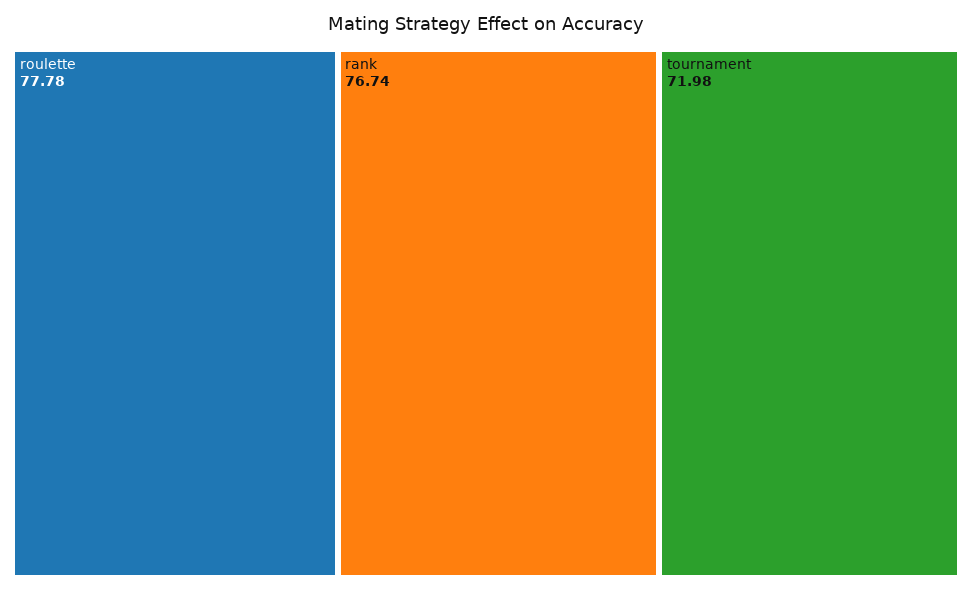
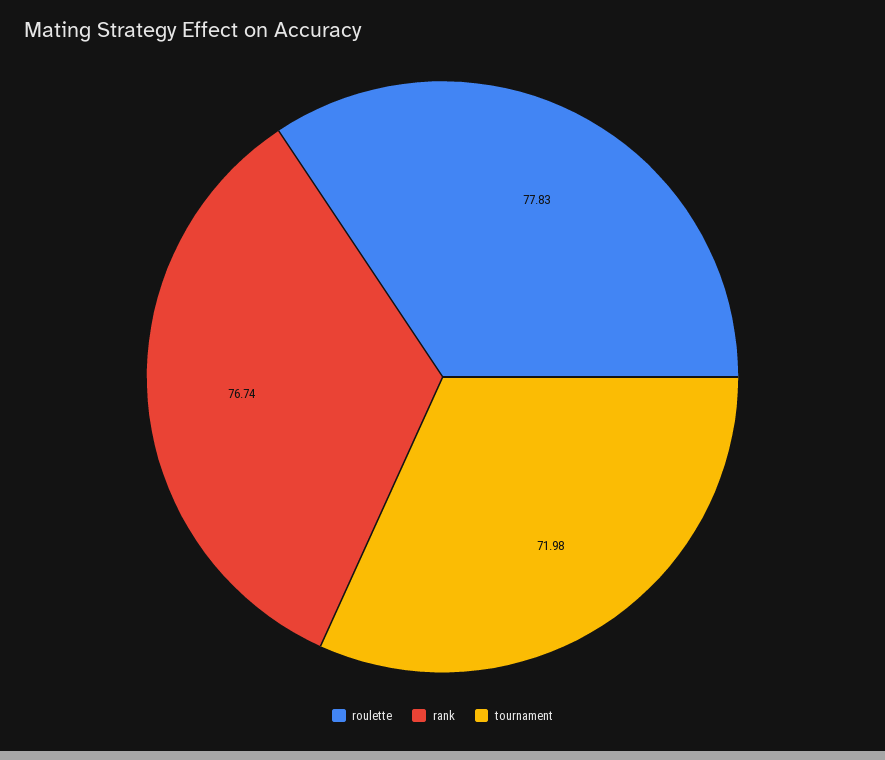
  {
-   "roulette": 77.78,
+   "roulette": 77.83,
    "rank": 76.74,
    "tournament": 71.98
  }

